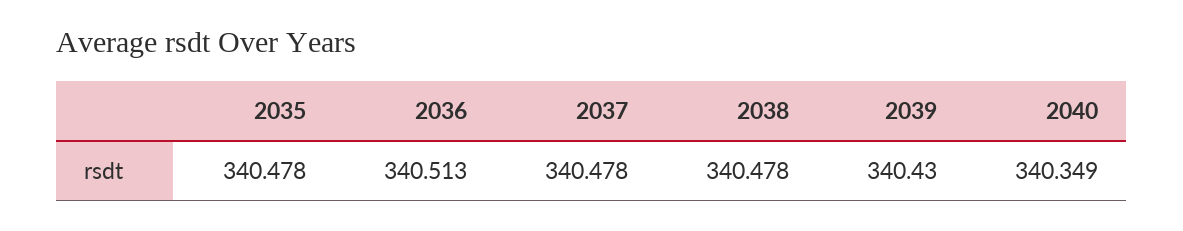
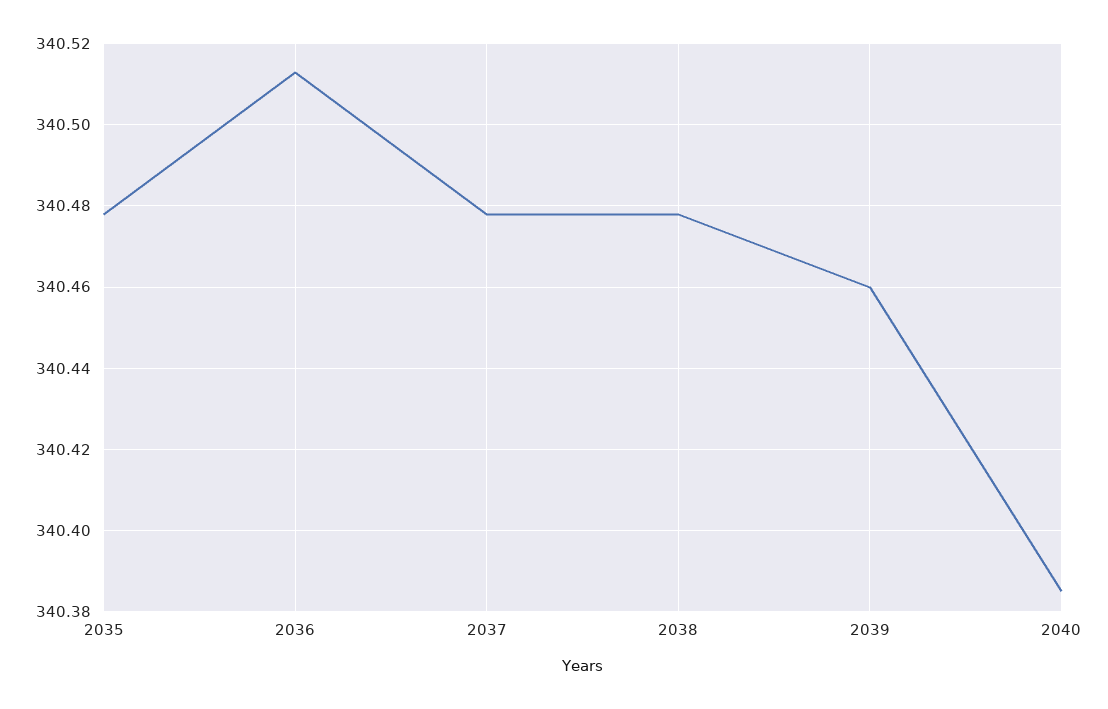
  {
    "2035": 340.478,
    "2036": 340.513,
    "2037": 340.478,
    "2038": 340.478,
-   "2039": 340.43,
+   "2039": 340.46,
-   "2040": 340.349
+   "2040": 340.385
  }

